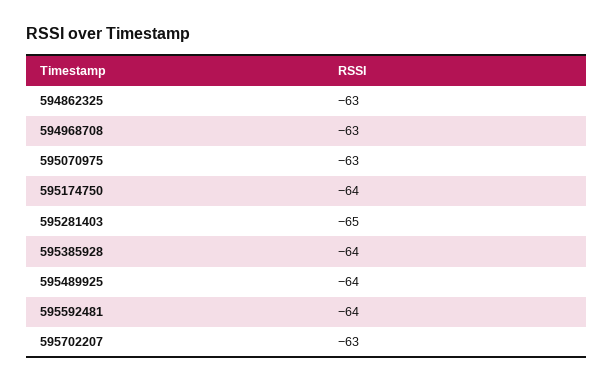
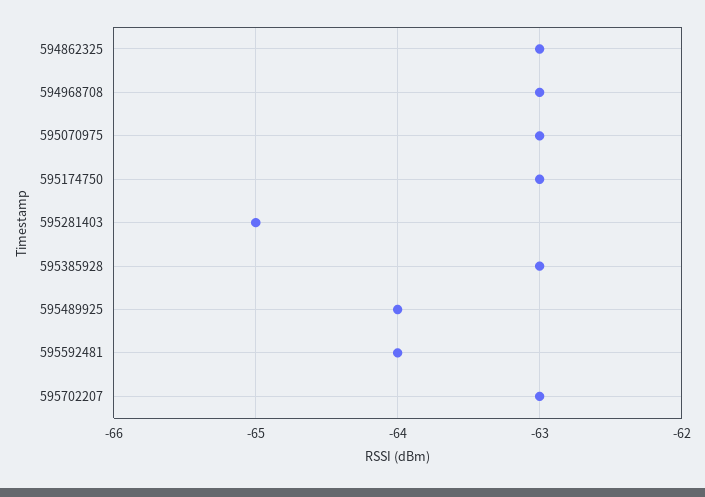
  {
    "594862325": -63,
    "594968708": -63,
    "595070975": -63,
-   "595174750": -64,
+   "595174750": -63,
    "595281403": -65,
-   "595385928": -64,
+   "595385928": -63,
    "595489925": -64,
    "595592481": -64,
    "595702207": -63
  }

